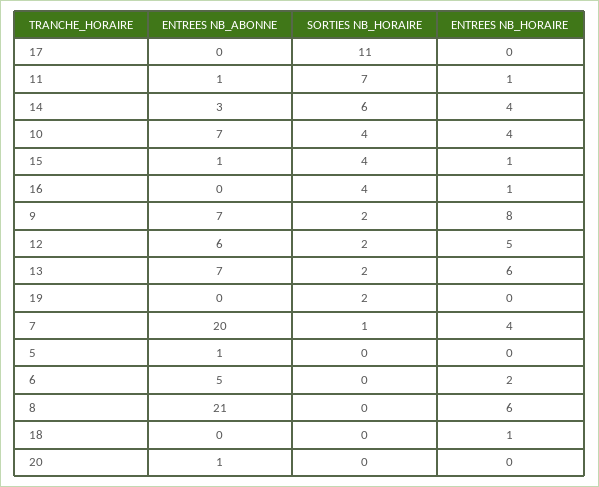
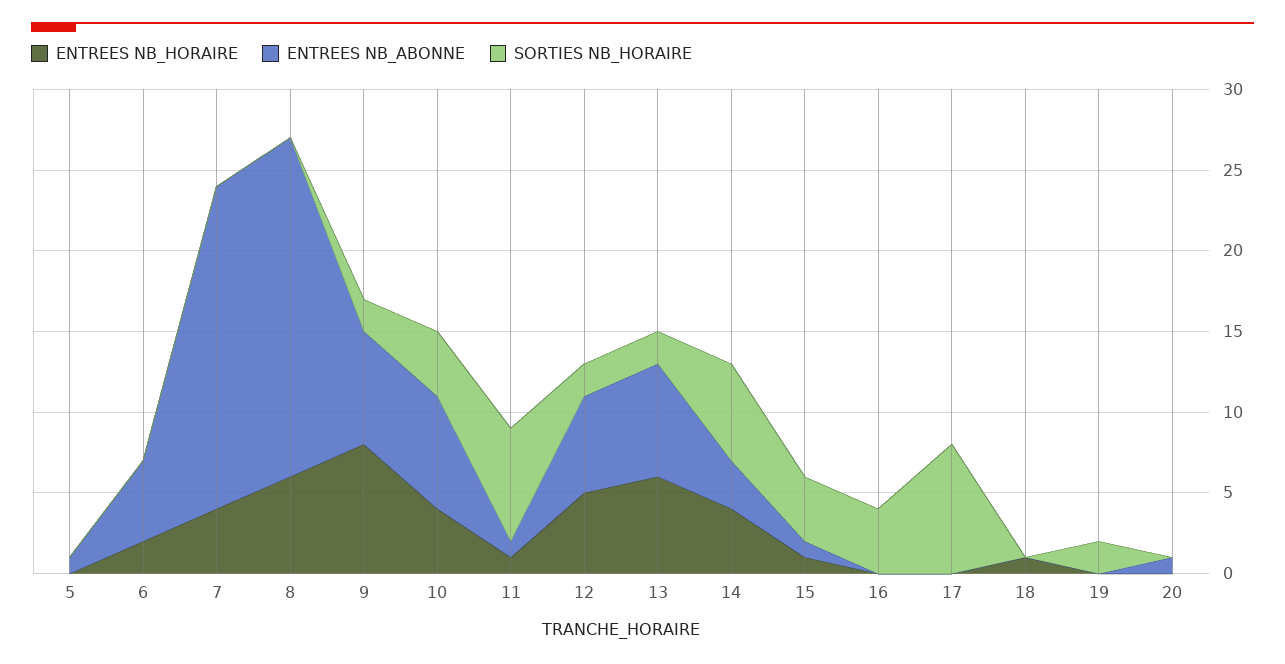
  {
    "ENTREES NB_ABONNE": {
      "17": 0,
      "11": 1,
      "14": 3,
      "10": 7,
      "15": 1,
      "16": 0,
      "9": 7,
      "12": 6,
      "13": 7,
      "19": 0,
      "7": 20,
      "5": 1,
      "6": 5,
      "8": 21,
      "18": 0,
      "20": 1
    },
    "SORTIES NB_HORAIRE": {
-     "17": 11,
+     "17": 8,
      "11": 7,
      "14": 6,
      "10": 4,
      "15": 4,
      "16": 4,
      "9": 2,
      "12": 2,
      "13": 2,
      "19": 2,
-     "7": 1,
+     "7": 0,
      "5": 0,
      "6": 0,
      "8": 0,
      "18": 0,
      "20": 0
    },
    "ENTREES NB_HORAIRE": {
      "17": 0,
      "11": 1,
      "14": 4,
      "10": 4,
      "15": 1,
-     "16": 1,
+     "16": 0,
      "9": 8,
      "12": 5,
      "13": 6,
      "19": 0,
      "7": 4,
      "5": 0,
      "6": 2,
      "8": 6,
      "18": 1,
      "20": 0
    }
  }

